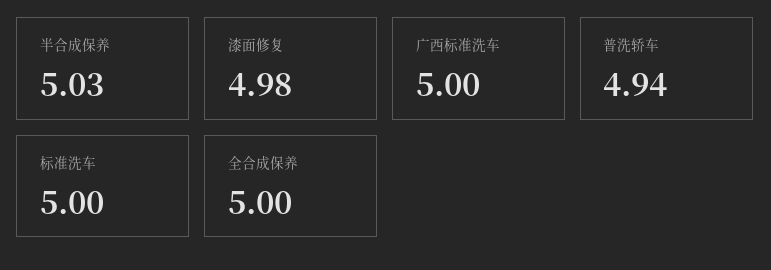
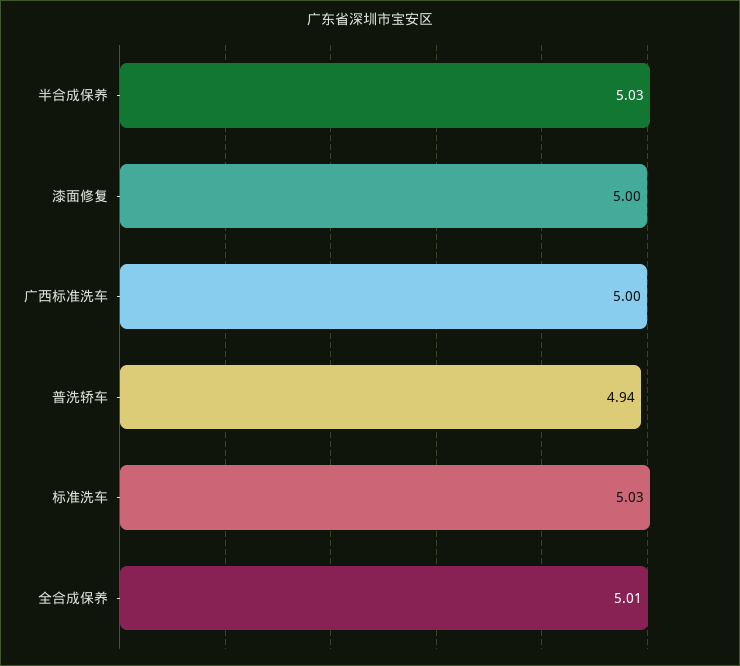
  {
    "半合成保养": 5.03,
-   "漆面修复": 4.98,
+   "漆面修复": 5,
    "广西标准洗车": 5,
    "普洗轿车": 4.94,
-   "标准洗车": 5,
+   "标准洗车": 5.03,
-   "全合成保养": 5
+   "全合成保养": 5.01
  }

